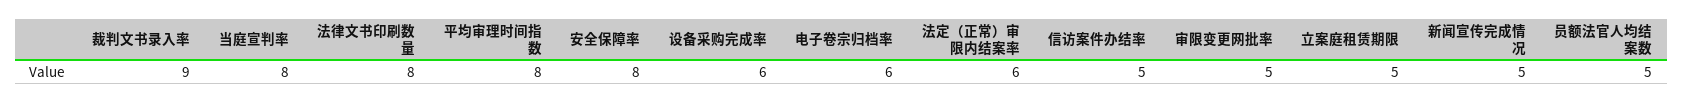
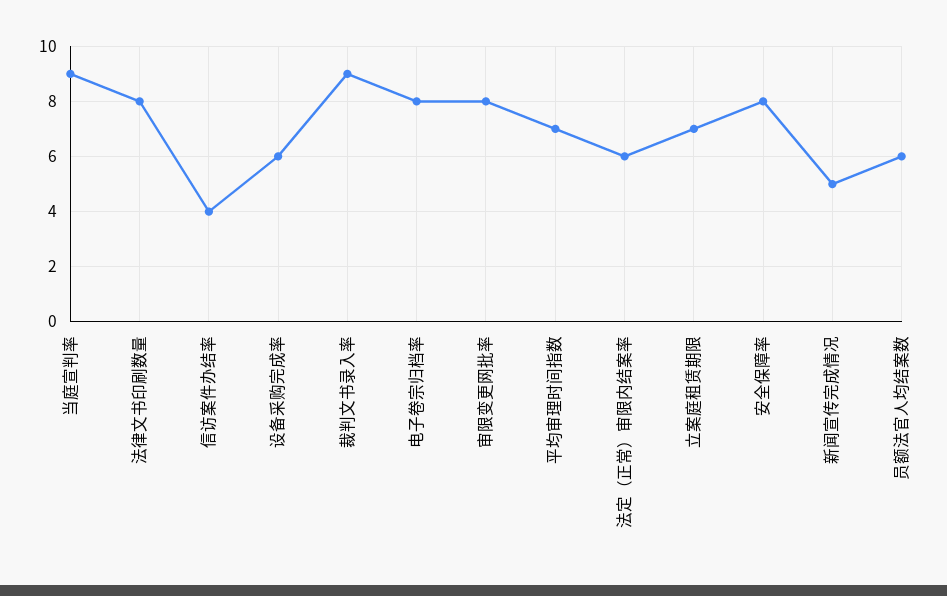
  {
    "裁判文书录入率": 9,
-   "当庭宣判率": 8,
+   "当庭宣判率": 9,
    "法律文书印刷数量": 8,
-   "平均审理时间指数": 8,
+   "平均审理时间指数": 7,
    "安全保障率": 8,
    "设备采购完成率": 6,
-   "电子卷宗归档率": 6,
+   "电子卷宗归档率": 8,
    "法定（正常）审限内结案率": 6,
-   "信访案件办结率": 5,
+   "信访案件办结率": 4,
-   "审限变更网批率": 5,
+   "审限变更网批率": 8,
-   "立案庭租赁期限": 5,
+   "立案庭租赁期限": 7,
    "新闻宣传完成情况": 5,
-   "员额法官人均结案数": 5
+   "员额法官人均结案数": 6
  }

